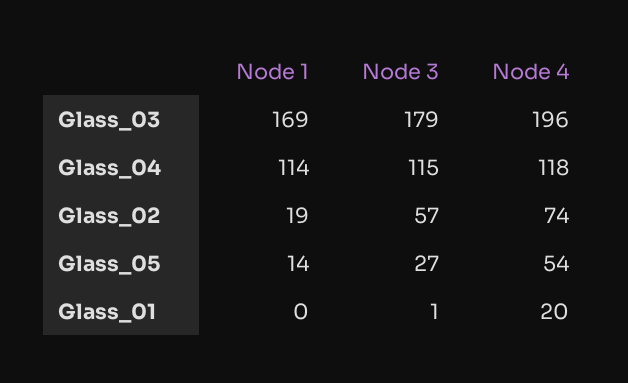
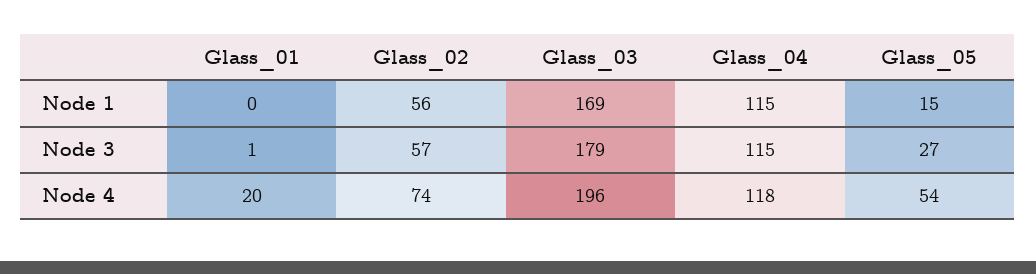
  {
    "Node 1": {
      "Glass_03": 169,
-     "Glass_04": 114,
+     "Glass_04": 115,
-     "Glass_02": 19,
+     "Glass_02": 56,
-     "Glass_05": 14,
+     "Glass_05": 15,
      "Glass_01": 0
    },
    "Node 3": {
      "Glass_03": 179,
      "Glass_04": 115,
      "Glass_02": 57,
      "Glass_05": 27,
      "Glass_01": 1
    },
    "Node 4": {
      "Glass_03": 196,
      "Glass_04": 118,
      "Glass_02": 74,
      "Glass_05": 54,
      "Glass_01": 20
    }
  }

